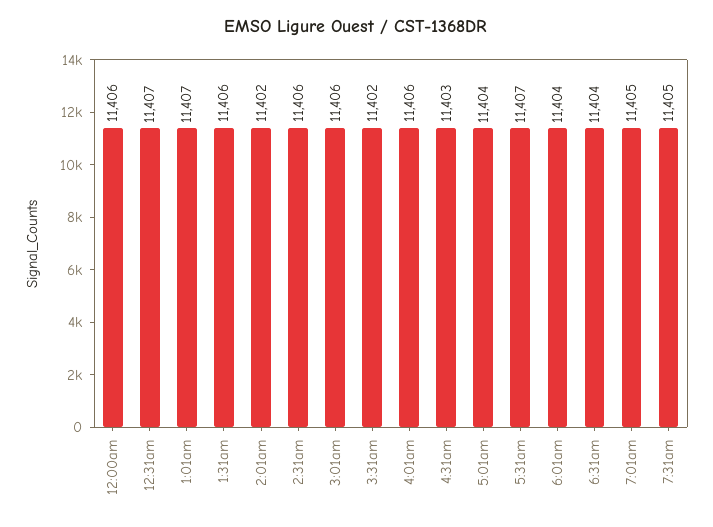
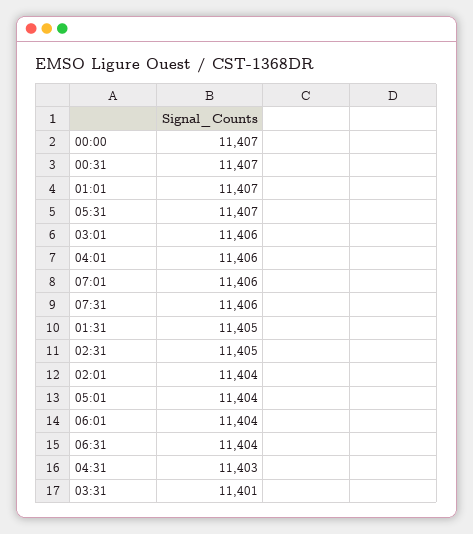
  {
-   "12:00am": 11406,
+   "12:00am": 11407,
    "12:31am": 11407,
    "1:01am": 11407,
-   "1:31am": 11406,
+   "1:31am": 11405,
-   "2:01am": 11402,
+   "2:01am": 11404,
-   "2:31am": 11406,
+   "2:31am": 11405,
    "3:01am": 11406,
-   "3:31am": 11402,
+   "3:31am": 11401,
    "4:01am": 11406,
    "4:31am": 11403,
    "5:01am": 11404,
    "5:31am": 11407,
    "6:01am": 11404,
    "6:31am": 11404,
-   "7:01am": 11405,
+   "7:01am": 11406,
-   "7:31am": 11405
+   "7:31am": 11406
  }

